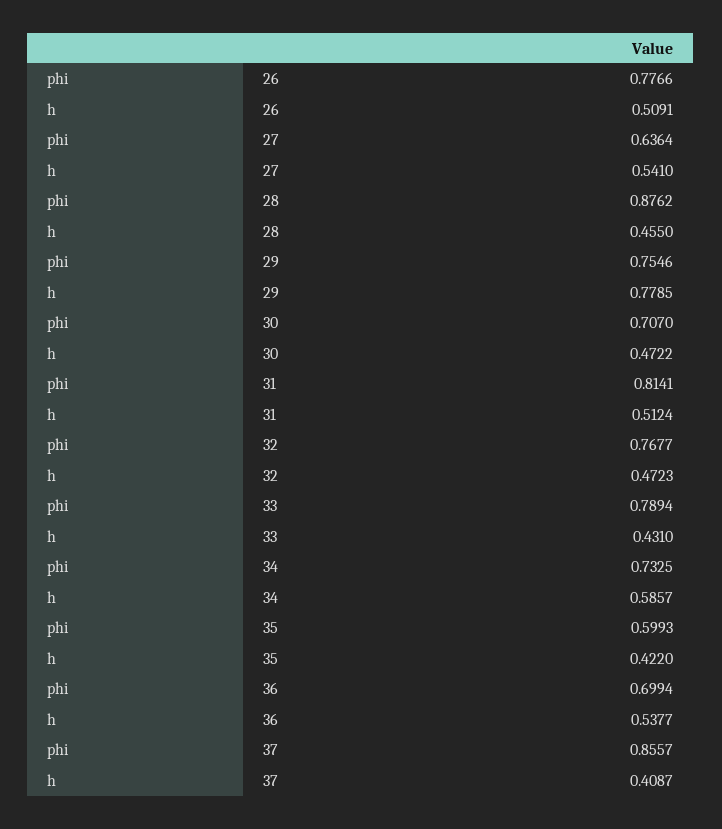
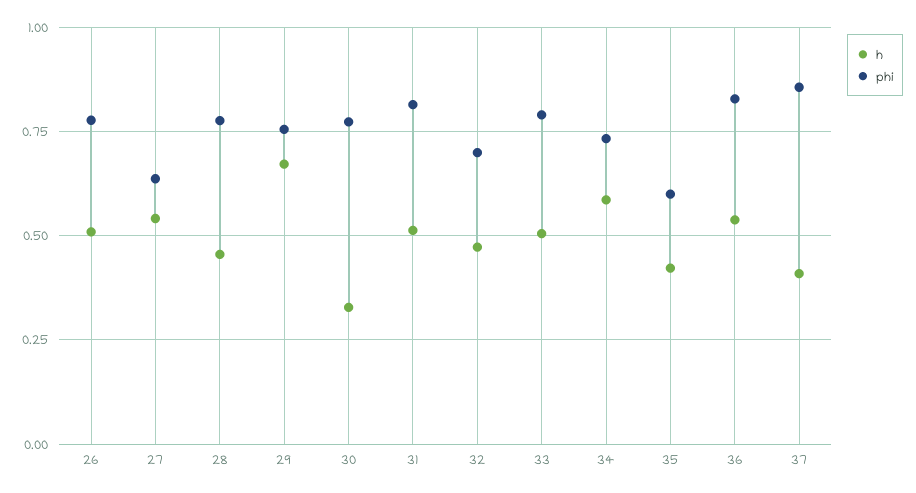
  {
    "phi": {
      "26": 0.7766,
      "27": 0.6364,
-     "28": 0.8762,
+     "28": 0.775,
      "29": 0.7546,
-     "30": 0.707,
+     "30": 0.775,
      "31": 0.8141,
-     "32": 0.7677,
+     "32": 0.7,
      "33": 0.7894,
      "34": 0.7325,
      "35": 0.5993,
-     "36": 0.6994,
+     "36": 0.825,
      "37": 0.8557
    },
    "h": {
      "26": 0.5091,
      "27": 0.541,
      "28": 0.455,
-     "29": 0.7785,
+     "29": 0.675,
-     "30": 0.4722,
+     "30": 0.325,
      "31": 0.5124,
      "32": 0.4723,
-     "33": 0.431,
+     "33": 0.5,
      "34": 0.5857,
      "35": 0.422,
      "36": 0.5377,
      "37": 0.4087
    }
  }

